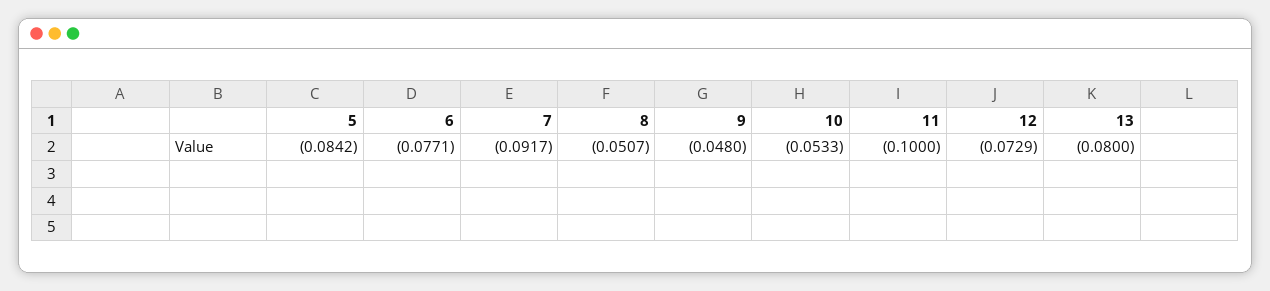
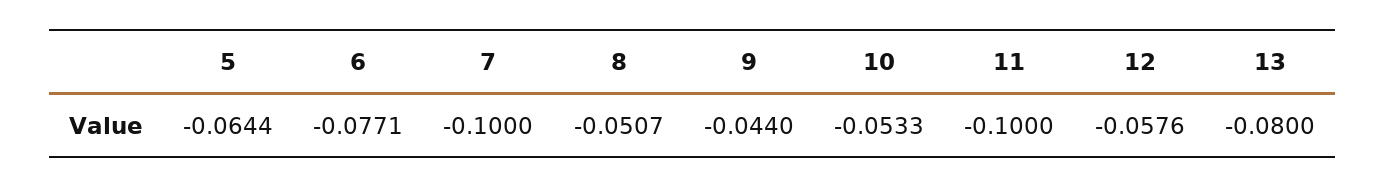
  {
-   "5": -0.0842,
+   "5": -0.0644,
    "6": -0.0771,
-   "7": -0.0917,
+   "7": -0.1,
    "8": -0.0507,
-   "9": -0.048,
+   "9": -0.044,
    "10": -0.0533,
    "11": -0.1,
-   "12": -0.0729,
+   "12": -0.0576,
    "13": -0.08
  }

